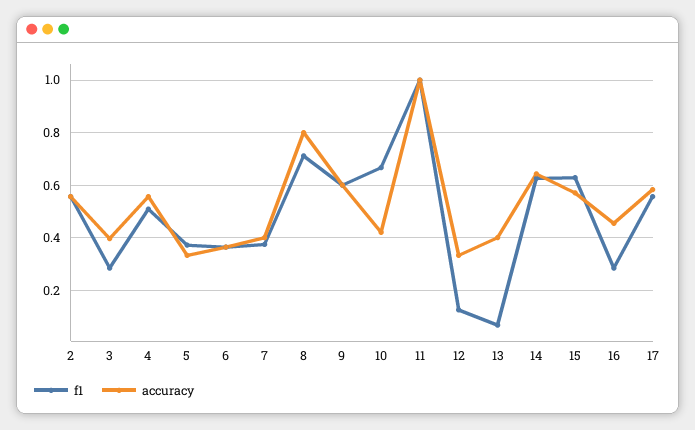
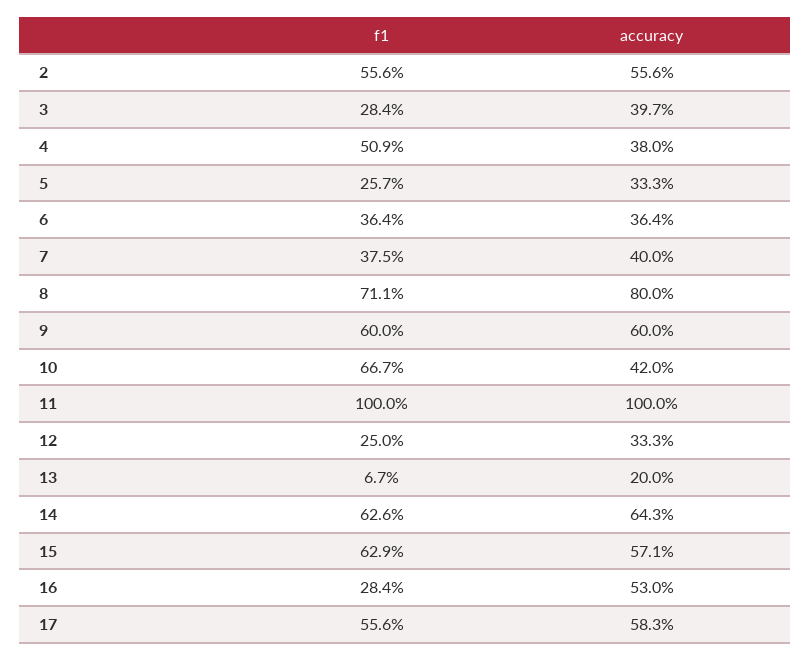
  {
    "f1": {
      "2": 0.556,
      "3": 0.284,
      "4": 0.509,
-     "5": 0.375,
+     "5": 0.257,
      "6": 0.364,
      "7": 0.375,
      "8": 0.711,
      "9": 0.6,
      "10": 0.667,
      "11": 1,
-     "12": 0.125,
+     "12": 0.25,
      "13": 0.067,
      "14": 0.626,
      "15": 0.629,
      "16": 0.284,
      "17": 0.556
    },
    "accuracy": {
      "2": 0.556,
      "3": 0.397,
-     "4": 0.55,
+     "4": 0.38,
      "5": 0.333,
      "6": 0.364,
      "7": 0.4,
      "8": 0.8,
      "9": 0.6,
      "10": 0.42,
      "11": 1,
      "12": 0.333,
-     "13": 0.4,
+     "13": 0.2,
      "14": 0.643,
      "15": 0.571,
-     "16": 0.45,
+     "16": 0.53,
      "17": 0.583
    }
  }

